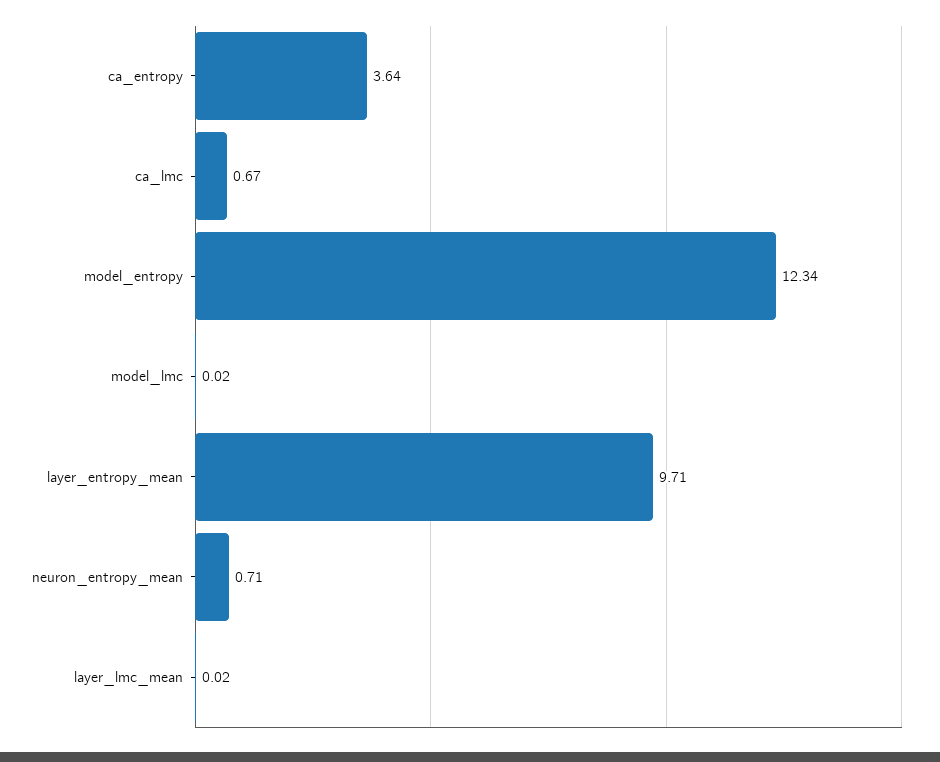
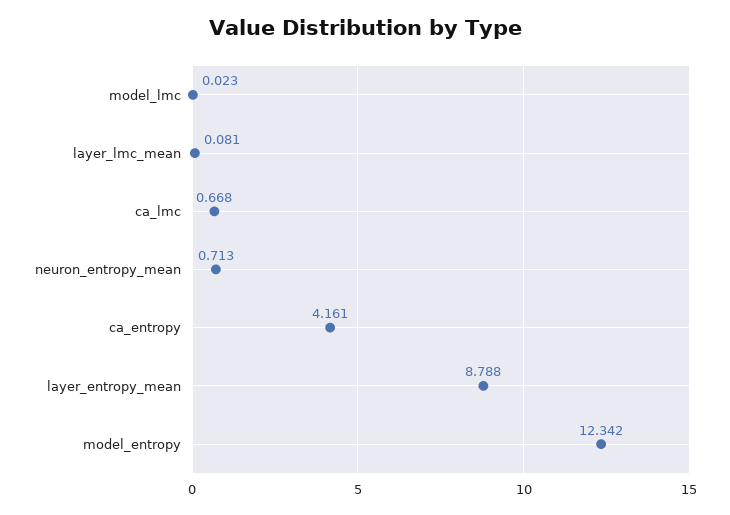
  {
-   "ca_entropy": 3.64,
+   "ca_entropy": 4.161,
    "ca_lmc": 0.668,
    "model_entropy": 12.342,
    "model_lmc": 0.023,
-   "layer_entropy_mean": 9.71,
+   "layer_entropy_mean": 8.788,
    "neuron_entropy_mean": 0.713,
-   "layer_lmc_mean": 0.02
+   "layer_lmc_mean": 0.081
  }

